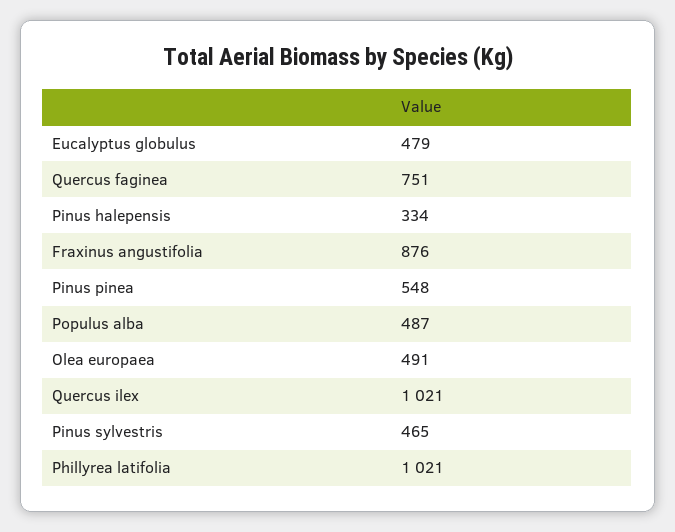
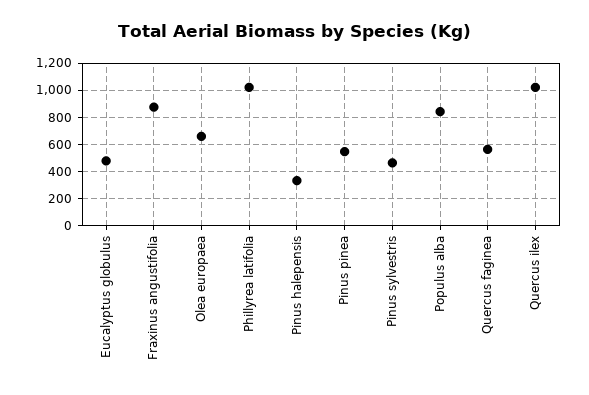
  {
    "Eucalyptus globulus": 479,
-   "Quercus faginea": 751,
+   "Quercus faginea": 550,
    "Pinus halepensis": 334,
    "Fraxinus angustifolia": 876,
    "Pinus pinea": 548,
-   "Populus alba": 487,
+   "Populus alba": 850,
-   "Olea europaea": 491,
+   "Olea europaea": 650,
    "Quercus ilex": 1021,
    "Pinus sylvestris": 465,
    "Phillyrea latifolia": 1021
  }

